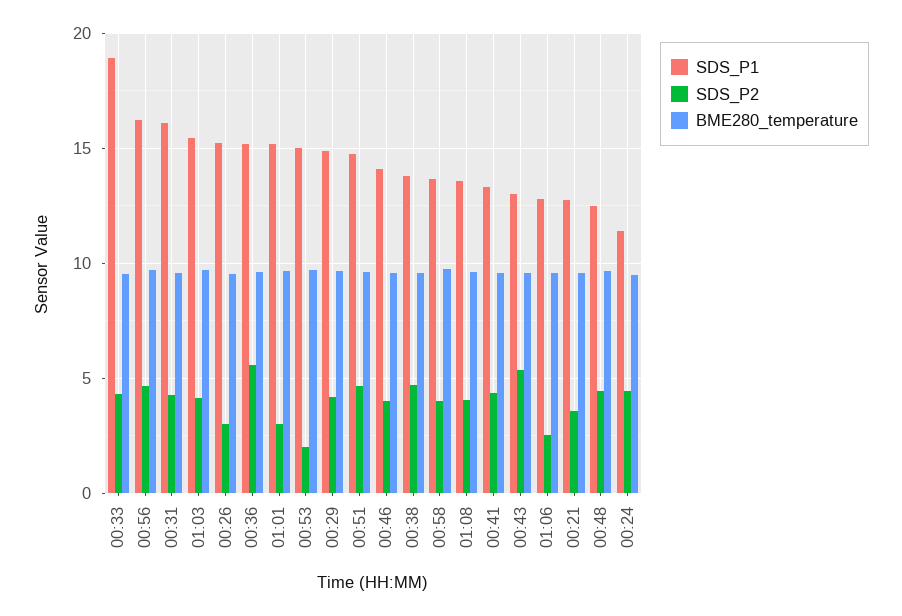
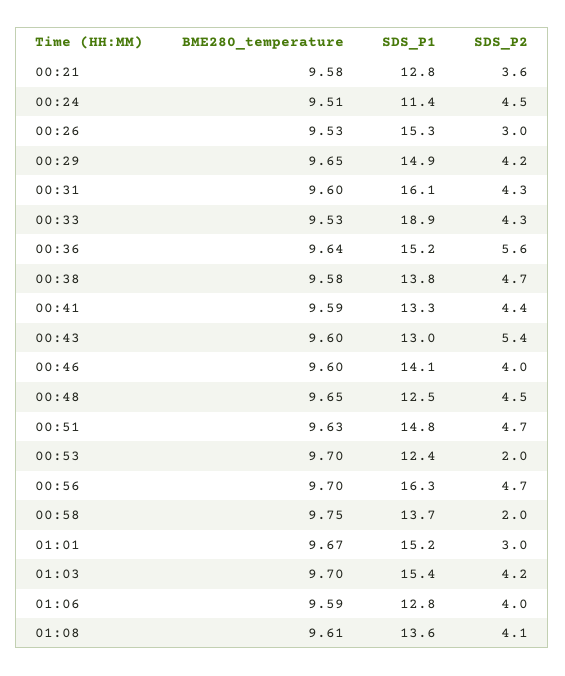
  {
    "SDS_P1": {
      "00:33": 18.9,
      "00:56": 16.3,
      "00:31": 16.1,
      "01:03": 15.4,
      "00:26": 15.3,
      "00:36": 15.2,
      "01:01": 15.2,
-     "00:53": 15,
+     "00:53": 12.4,
      "00:29": 14.9,
      "00:51": 14.8,
      "00:46": 14.1,
      "00:38": 13.8,
      "00:58": 13.7,
      "01:08": 13.6,
      "00:41": 13.3,
      "00:43": 13,
      "01:06": 12.8,
      "00:21": 12.8,
      "00:48": 12.5,
      "00:24": 11.4
    },
    "SDS_P2": {
      "00:33": 4.3,
      "00:56": 4.7,
      "00:31": 4.3,
      "01:03": 4.2,
      "00:26": 3,
      "00:36": 5.6,
      "01:01": 3,
      "00:53": 2,
      "00:29": 4.2,
      "00:51": 4.7,
      "00:46": 4,
      "00:38": 4.7,
-     "00:58": 4,
+     "00:58": 2,
      "01:08": 4.1,
      "00:41": 4.4,
      "00:43": 5.4,
-     "01:06": 2.5,
+     "01:06": 4,
      "00:21": 3.6,
      "00:48": 4.5,
      "00:24": 4.5
    },
    "BME280_temperature": {
      "00:33": 9.53,
      "00:56": 9.7,
      "00:31": 9.6,
      "01:03": 9.7,
      "00:26": 9.53,
      "00:36": 9.64,
      "01:01": 9.67,
      "00:53": 9.7,
      "00:29": 9.65,
      "00:51": 9.63,
      "00:46": 9.6,
      "00:38": 9.58,
      "00:58": 9.75,
      "01:08": 9.61,
      "00:41": 9.59,
      "00:43": 9.6,
      "01:06": 9.59,
      "00:21": 9.58,
      "00:48": 9.65,
      "00:24": 9.51
    }
  }

